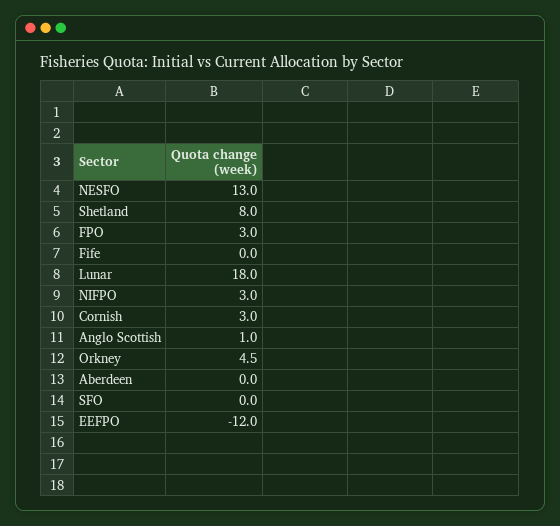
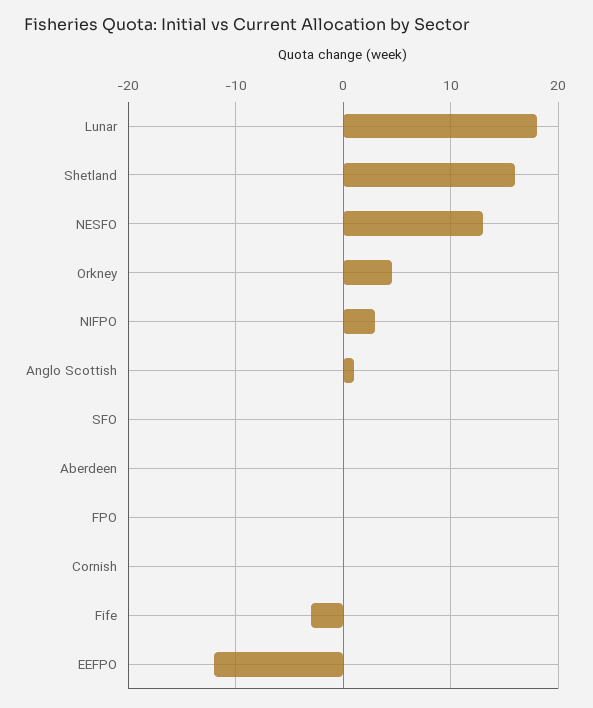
  {
    "NESFO": 13,
-   "Shetland": 8,
+   "Shetland": 16,
-   "FPO": 3,
+   "FPO": 0,
-   "Fife": 0,
+   "Fife": -3,
    "Lunar": 18,
    "NIFPO": 3,
-   "Cornish": 3,
+   "Cornish": 0,
    "Anglo Scottish": 1,
    "Orkney": 4.5,
    "Aberdeen": 0,
    "SFO": 0,
    "EEFPO": -12
  }

